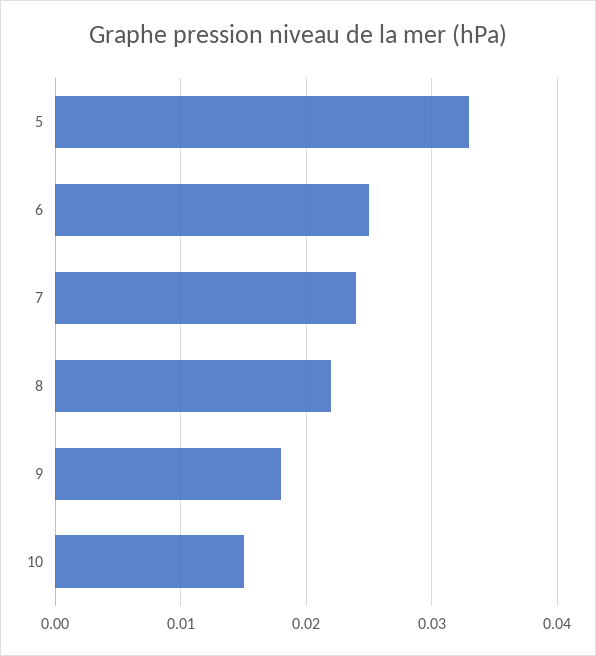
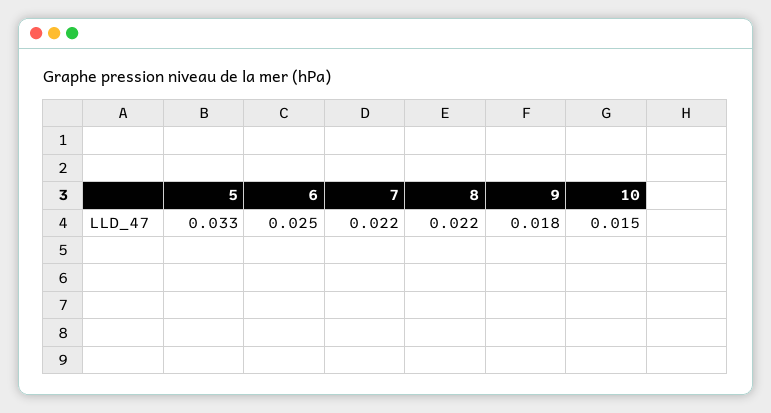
  {
    "5": 0.033,
    "6": 0.025,
-   "7": 0.024,
+   "7": 0.022,
    "8": 0.022,
    "9": 0.018,
    "10": 0.015
  }

